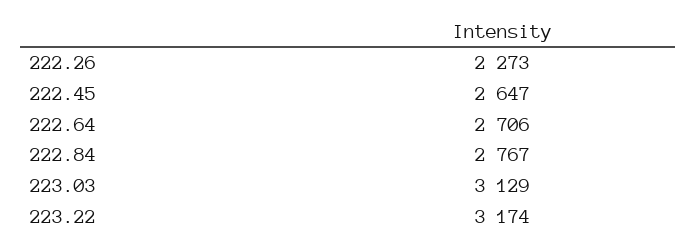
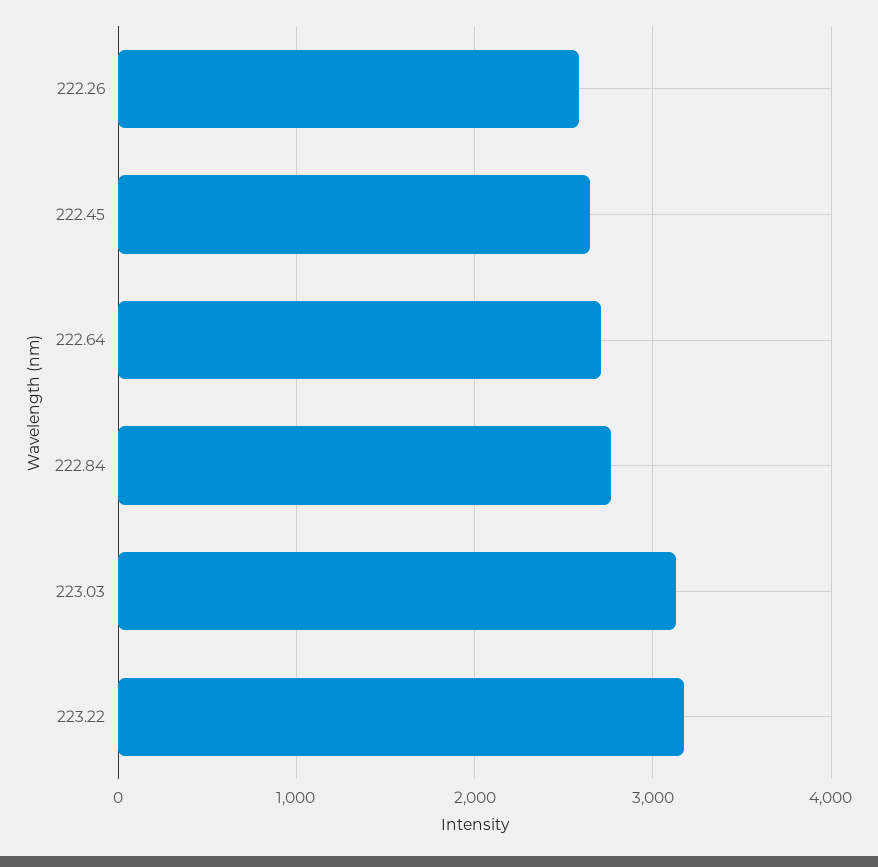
  {
-   "222.26": 2273,
+   "222.26": 2600,
    "222.45": 2647,
    "222.64": 2706,
    "222.84": 2767,
    "223.03": 3129,
    "223.22": 3174
  }

